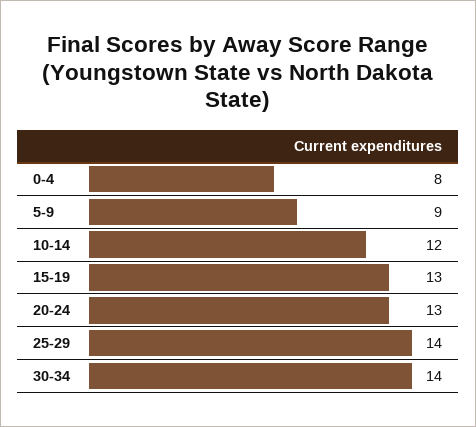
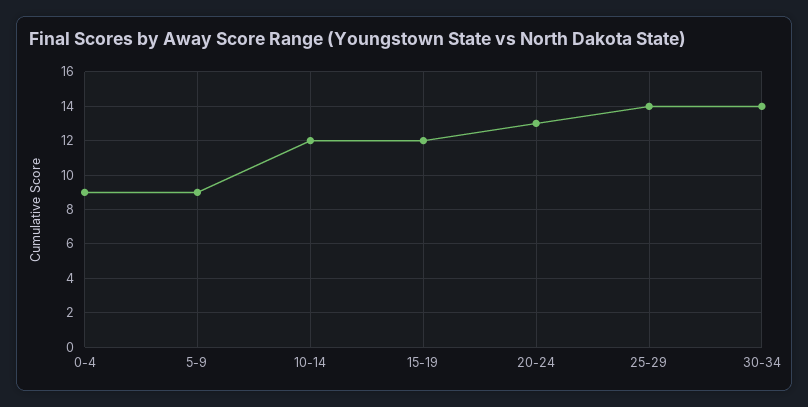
  {
-   "0-4": 8,
+   "0-4": 9,
    "5-9": 9,
    "10-14": 12,
-   "15-19": 13,
+   "15-19": 12,
    "20-24": 13,
    "25-29": 14,
    "30-34": 14
  }

